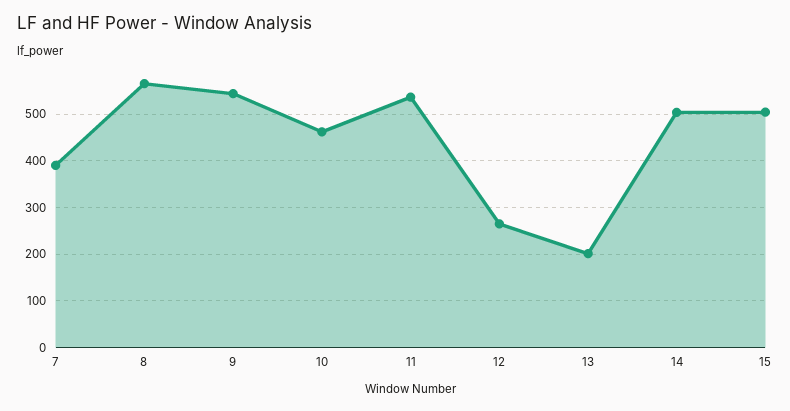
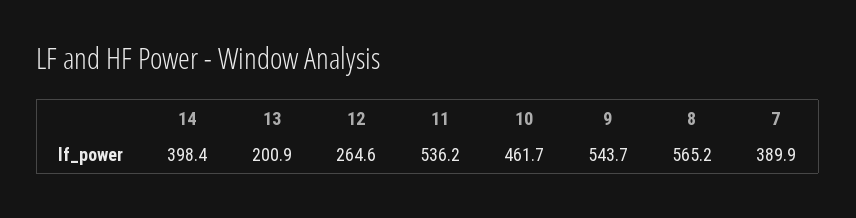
  {
    "7": 389.9,
    "8": 565.2,
    "9": 543.7,
    "10": 461.7,
    "11": 536.2,
    "12": 264.6,
    "13": 200.9,
-   "14": 500,
+   "14": 398.4
-   "15": 500
  }

